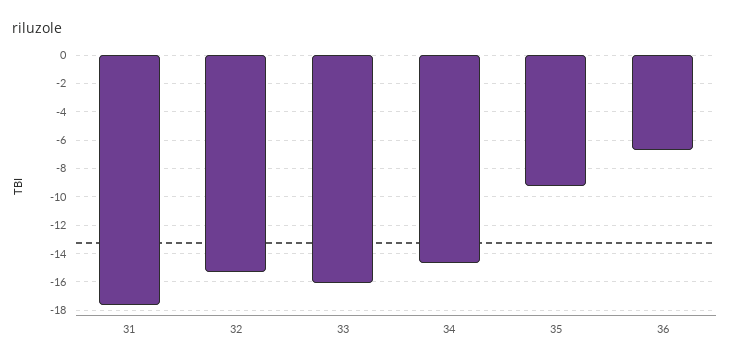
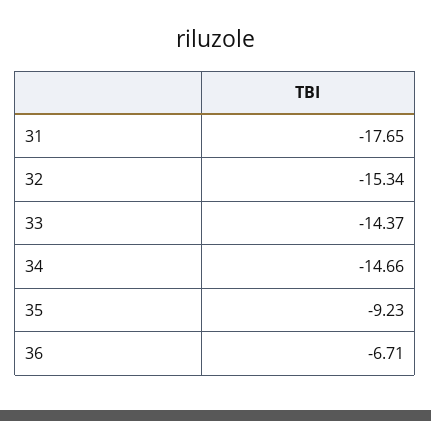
  {
    "31": -17.65,
    "32": -15.34,
-   "33": -16,
+   "33": -14.37,
    "34": -14.66,
    "35": -9.23,
    "36": -6.71
  }

